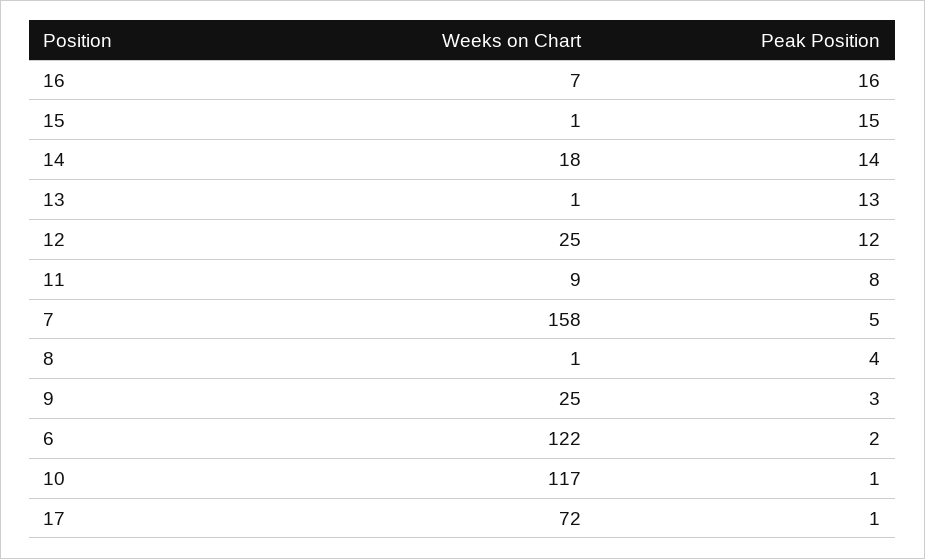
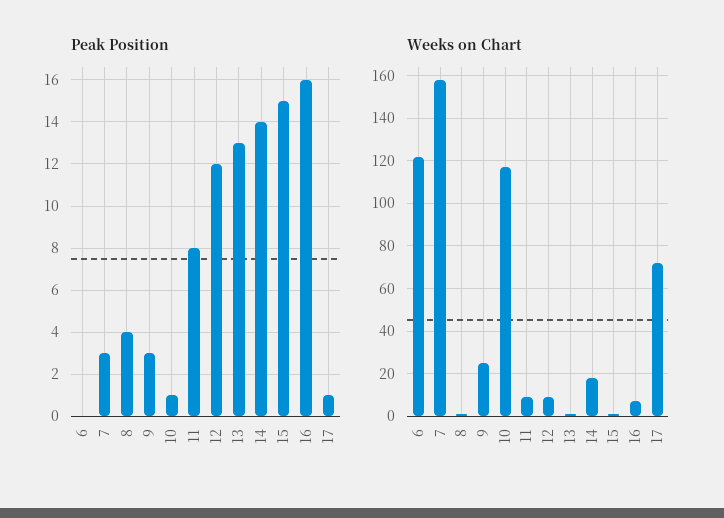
  {
    "Weeks on Chart": {
      "16": 7,
      "15": 1,
      "14": 18,
      "13": 1,
-     "12": 25,
+     "12": 10,
      "11": 9,
      "7": 158,
      "8": 1,
      "9": 25,
      "6": 122,
      "10": 117,
      "17": 72
    },
    "Peak Position": {
      "16": 16,
      "15": 15,
      "14": 14,
      "13": 13,
      "12": 12,
      "11": 8,
-     "7": 5,
+     "7": 3,
      "8": 4,
      "9": 3,
-     "6": 2,
+     "6": 0,
      "10": 1,
      "17": 1
    }
  }

